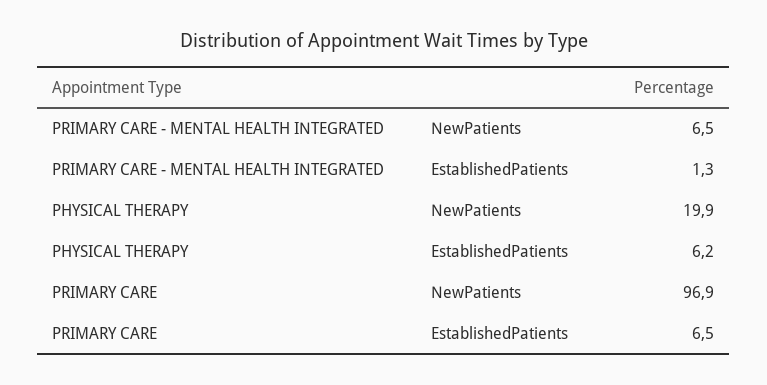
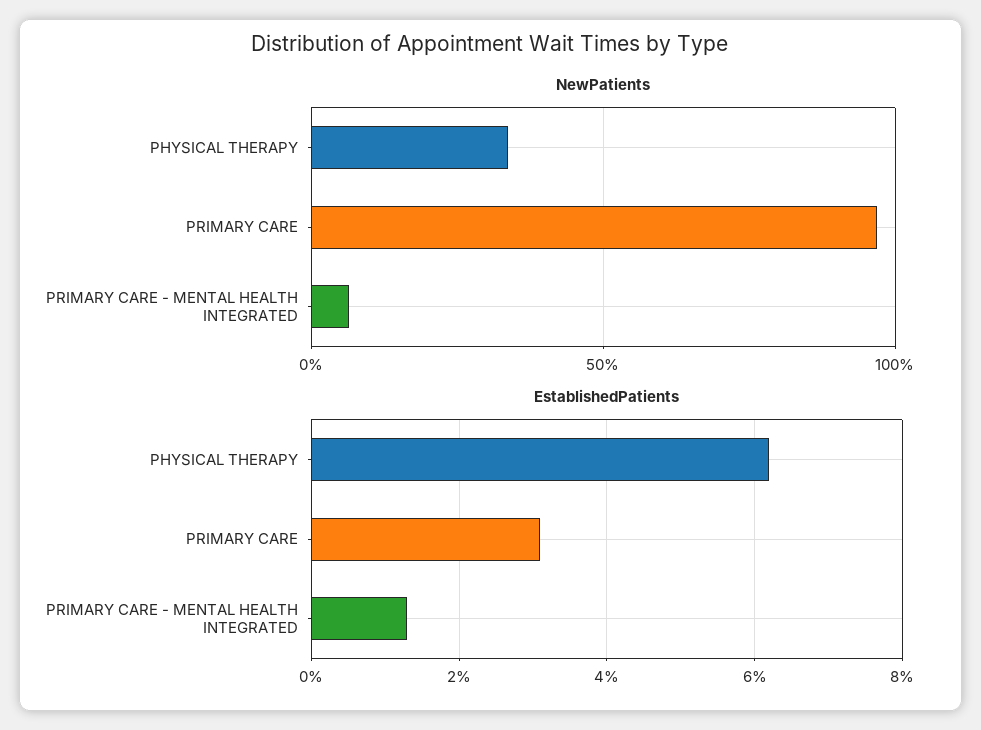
  {
    "NewPatients": {
      "PRIMARY CARE - MENTAL HEALTH INTEGRATED": 6.5,
-     "PHYSICAL THERAPY": 19.9,
+     "PHYSICAL THERAPY": 35,
      "PRIMARY CARE": 96.9
    },
    "EstablishedPatients": {
      "PRIMARY CARE - MENTAL HEALTH INTEGRATED": 1.3,
      "PHYSICAL THERAPY": 6.2,
-     "PRIMARY CARE": 6.5
+     "PRIMARY CARE": 3
    }
  }

